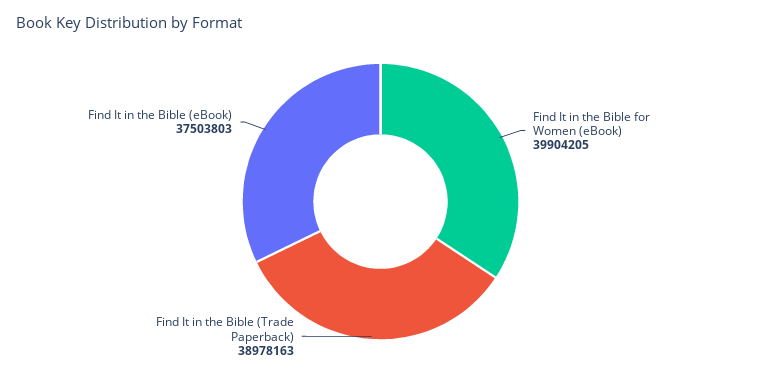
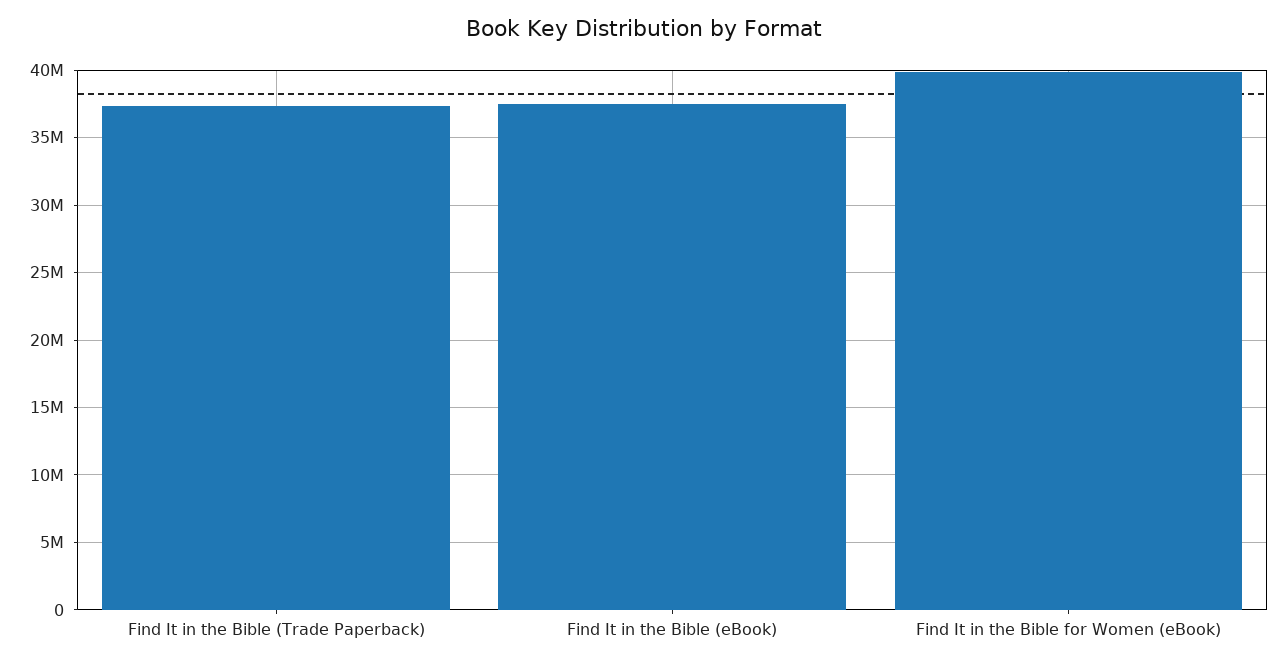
  {
    "Find It in the Bible for Women (eBook)": 39904205,
-   "Find It in the Bible (Trade Paperback)": 38978163,
+   "Find It in the Bible (Trade Paperback)": 37500000,
    "Find It in the Bible (eBook)": 37503803
  }

